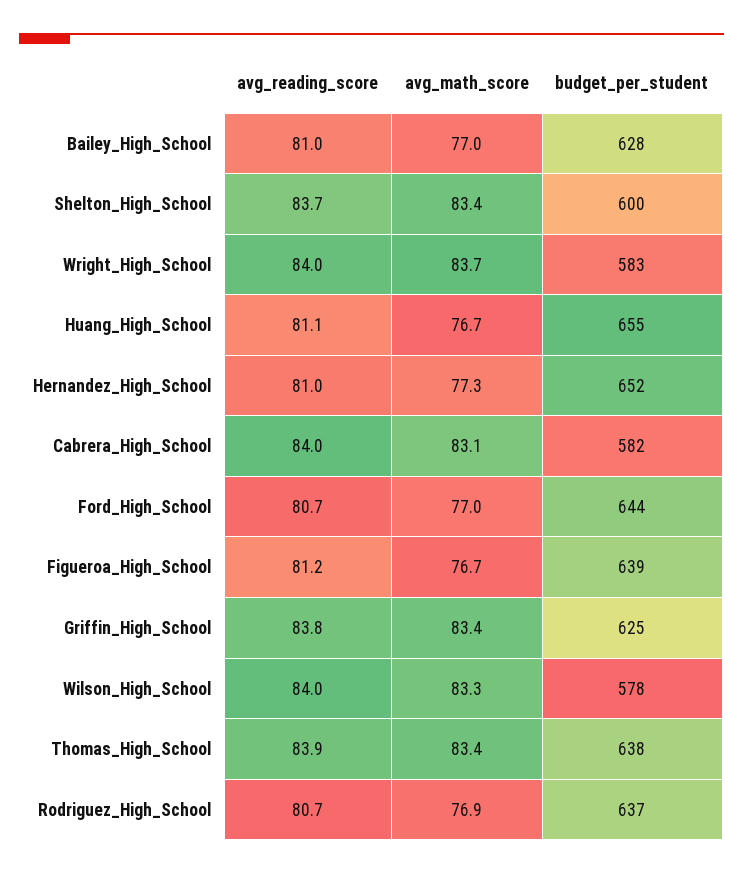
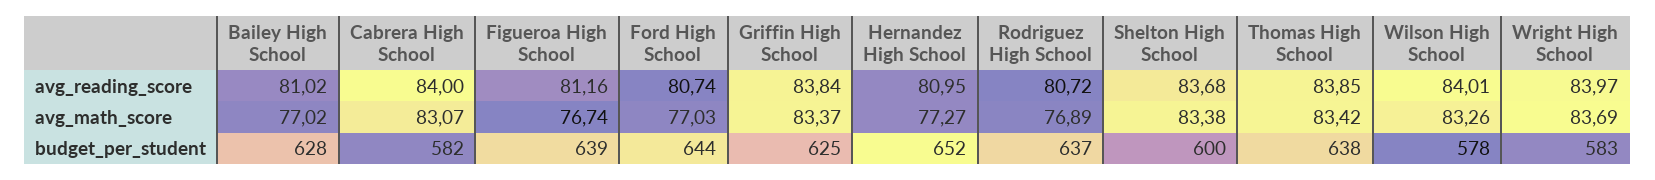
  {
    "avg_reading_score": {
      "Bailey_High_School": 81.02,
      "Shelton_High_School": 83.68,
      "Wright_High_School": 83.97,
-     "Huang_High_School": 81.1,
      "Hernandez_High_School": 80.95,
      "Cabrera_High_School": 84,
      "Ford_High_School": 80.74,
      "Figueroa_High_School": 81.16,
      "Griffin_High_School": 83.84,
      "Wilson_High_School": 84.01,
      "Thomas_High_School": 83.85,
      "Rodriguez_High_School": 80.72
    },
    "avg_math_score": {
      "Bailey_High_School": 77.02,
      "Shelton_High_School": 83.38,
      "Wright_High_School": 83.69,
-     "Huang_High_School": 76.7,
      "Hernandez_High_School": 77.27,
      "Cabrera_High_School": 83.07,
      "Ford_High_School": 77.03,
      "Figueroa_High_School": 76.74,
      "Griffin_High_School": 83.37,
      "Wilson_High_School": 83.26,
      "Thomas_High_School": 83.42,
      "Rodriguez_High_School": 76.89
    },
    "budget_per_student": {
      "Bailey_High_School": 628,
      "Shelton_High_School": 600,
      "Wright_High_School": 583,
-     "Huang_High_School": 655,
      "Hernandez_High_School": 652,
      "Cabrera_High_School": 582,
      "Ford_High_School": 644,
      "Figueroa_High_School": 639,
      "Griffin_High_School": 625,
      "Wilson_High_School": 578,
      "Thomas_High_School": 638,
      "Rodriguez_High_School": 637
    }
  }

